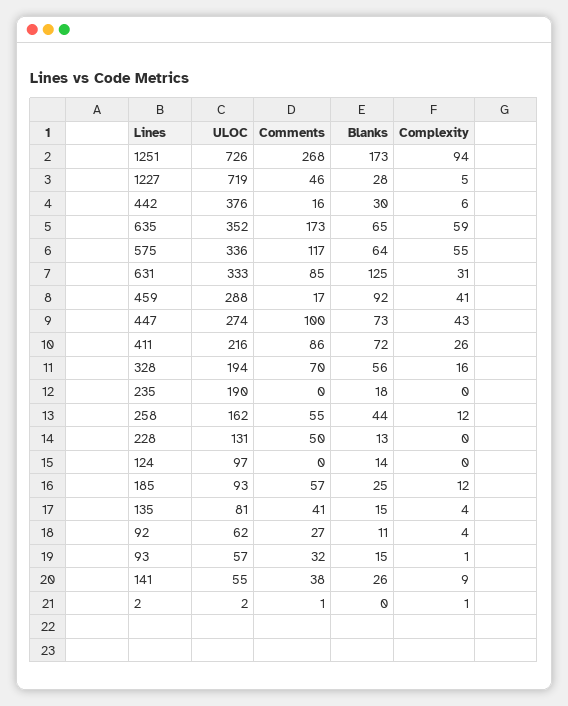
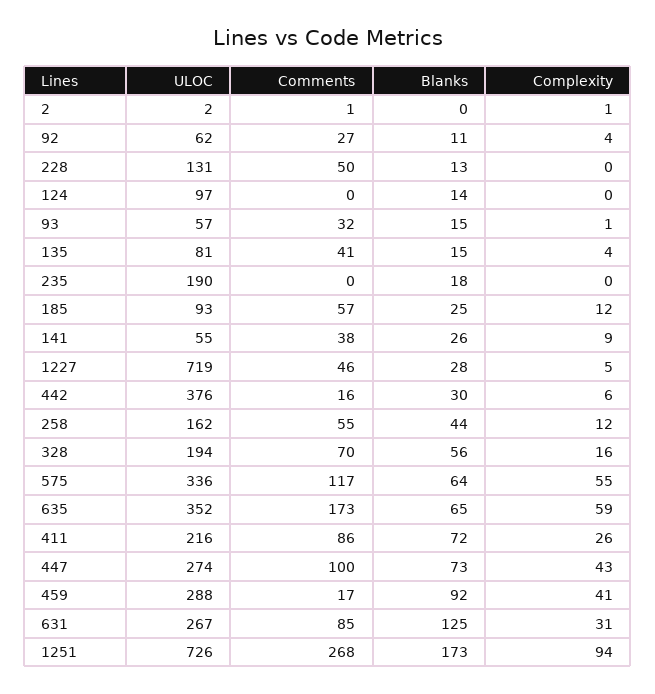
  {
    "ULOC": {
      "1251": 726,
      "1227": 719,
      "442": 376,
      "635": 352,
      "575": 336,
-     "631": 333,
+     "631": 267,
      "459": 288,
      "447": 274,
      "411": 216,
      "328": 194,
      "235": 190,
      "258": 162,
      "228": 131,
      "124": 97,
      "185": 93,
      "135": 81,
      "92": 62,
      "93": 57,
      "141": 55,
      "2": 2
    },
    "Comments": {
      "1251": 268,
      "1227": 46,
      "442": 16,
      "635": 173,
      "575": 117,
      "631": 85,
      "459": 17,
      "447": 100,
      "411": 86,
      "328": 70,
      "235": 0,
      "258": 55,
      "228": 50,
      "124": 0,
      "185": 57,
      "135": 41,
      "92": 27,
      "93": 32,
      "141": 38,
      "2": 1
    },
    "Blanks": {
      "1251": 173,
      "1227": 28,
      "442": 30,
      "635": 65,
      "575": 64,
      "631": 125,
      "459": 92,
      "447": 73,
      "411": 72,
      "328": 56,
      "235": 18,
      "258": 44,
      "228": 13,
      "124": 14,
      "185": 25,
      "135": 15,
      "92": 11,
      "93": 15,
      "141": 26,
      "2": 0
    },
    "Complexity": {
      "1251": 94,
      "1227": 5,
      "442": 6,
      "635": 59,
      "575": 55,
      "631": 31,
      "459": 41,
      "447": 43,
      "411": 26,
      "328": 16,
      "235": 0,
      "258": 12,
      "228": 0,
      "124": 0,
      "185": 12,
      "135": 4,
      "92": 4,
      "93": 1,
      "141": 9,
      "2": 1
    }
  }

